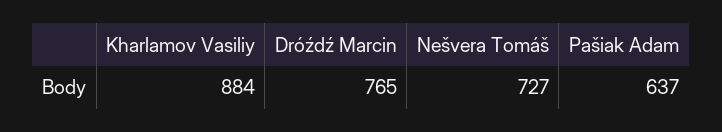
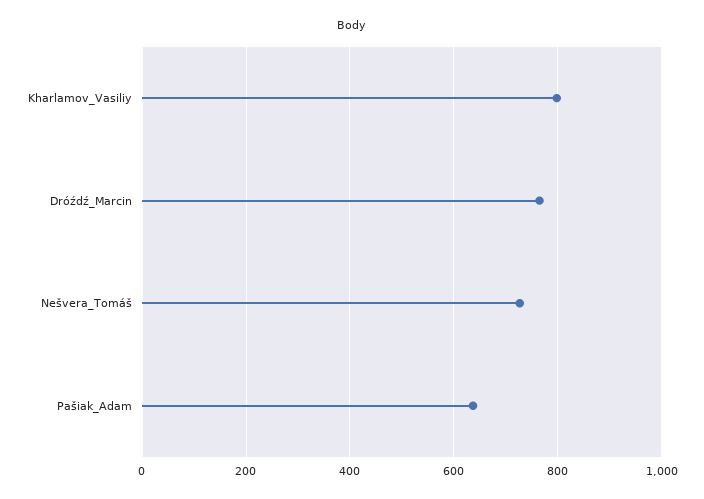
  {
-   "Kharlamov Vasiliy": 884,
+   "Kharlamov Vasiliy": 800,
    "Dróźdź Marcin": 765,
    "Nešvera Tomáš": 727,
    "Pašiak Adam": 637
  }

